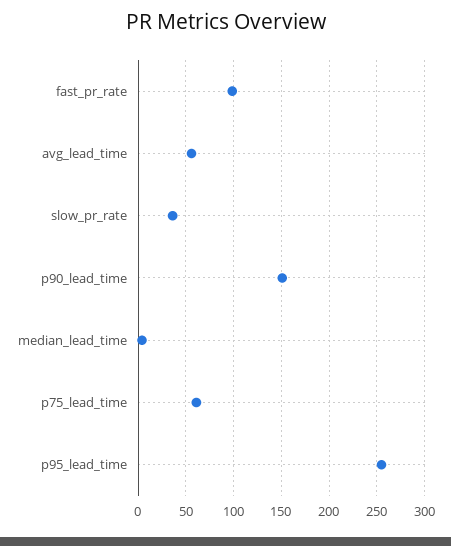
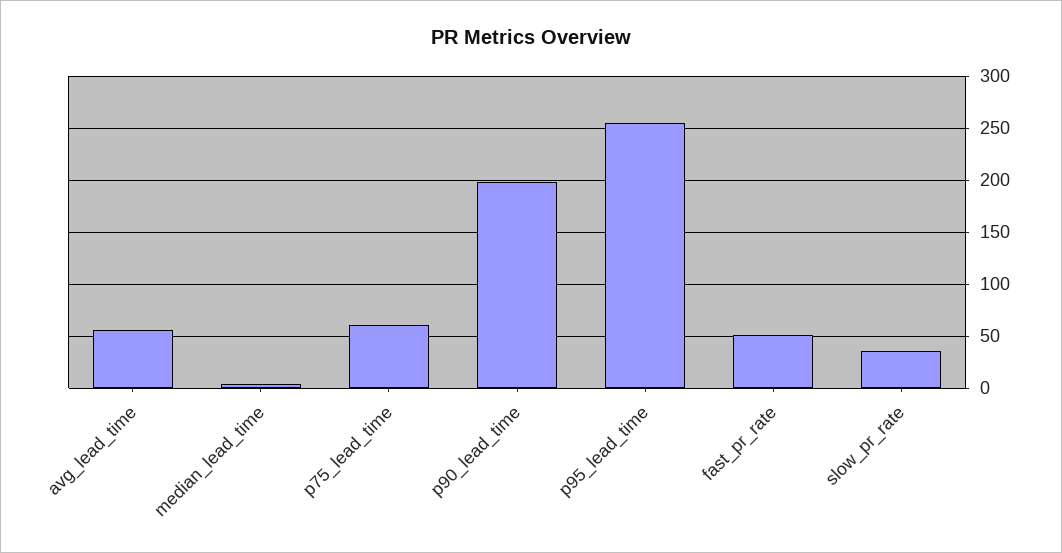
  {
-   "fast_pr_rate": 100,
+   "fast_pr_rate": 50,
    "avg_lead_time": 60,
    "slow_pr_rate": 40,
-   "p90_lead_time": 150,
+   "p90_lead_time": 200,
    "median_lead_time": 0,
    "p75_lead_time": 60,
    "p95_lead_time": 260
  }

